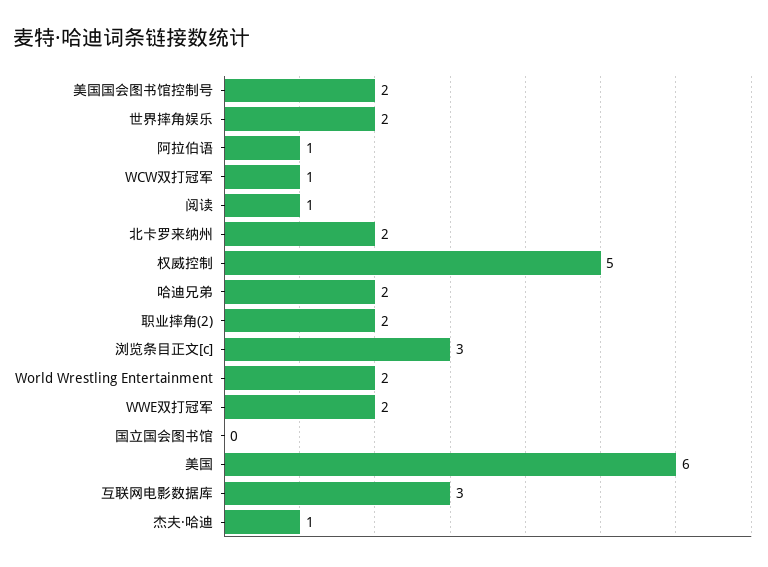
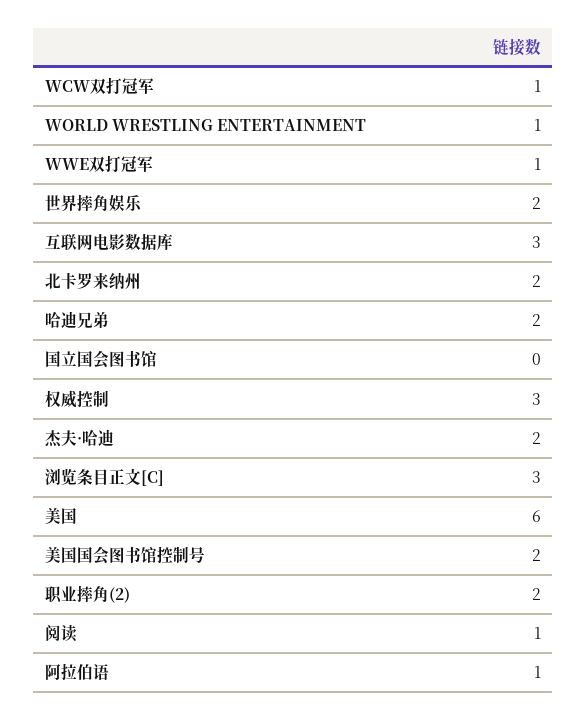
  {
    "美国国会图书馆控制号": 2,
    "世界摔角娱乐": 2,
    "阿拉伯语": 1,
    "WCW双打冠军": 1,
    "阅读": 1,
    "北卡罗来纳州": 2,
-   "权威控制": 5,
+   "权威控制": 3,
    "哈迪兄弟": 2,
    "职业摔角(2)": 2,
    "浏览条目正文[c]": 3,
-   "World Wrestling Entertainment": 2,
+   "World Wrestling Entertainment": 1,
-   "WWE双打冠军": 2,
+   "WWE双打冠军": 1,
    "国立国会图书馆": 0,
    "美国": 6,
    "互联网电影数据库": 3,
-   "杰夫·哈迪": 1
+   "杰夫·哈迪": 2
  }

